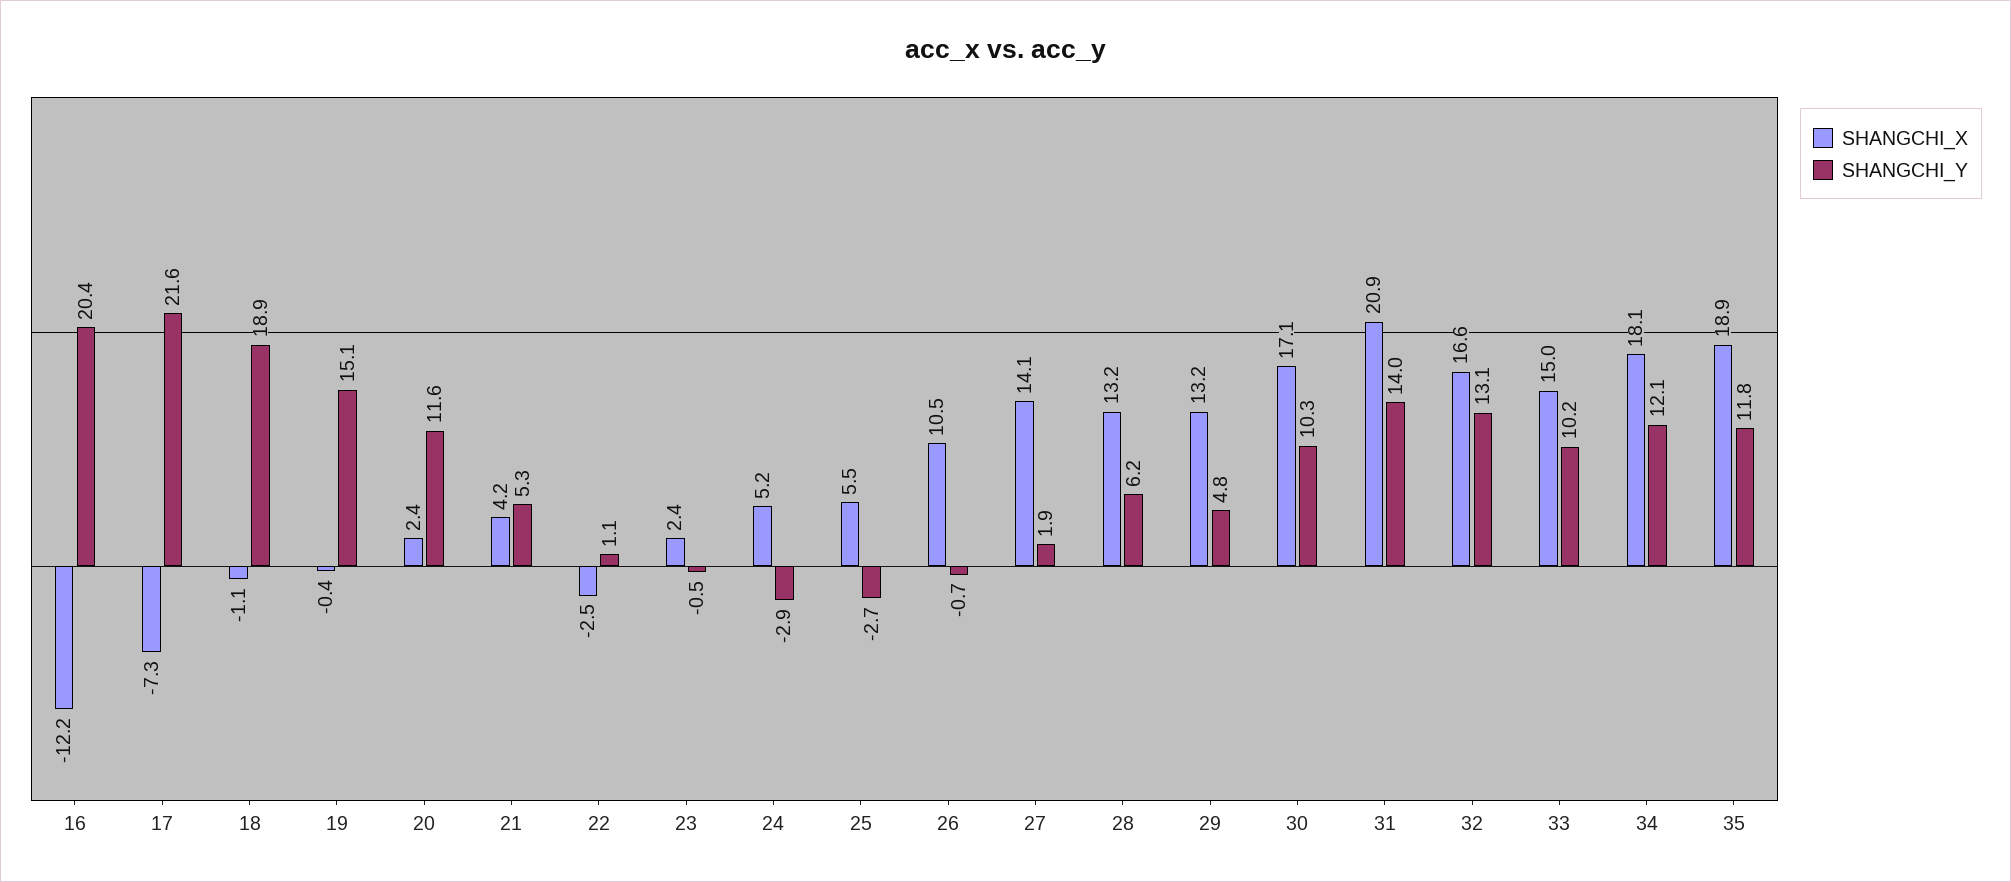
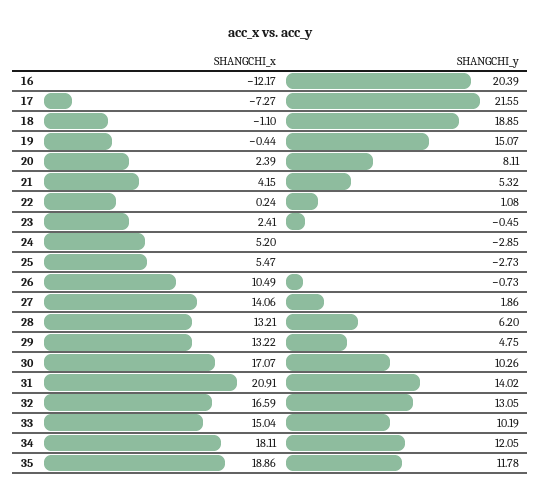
  {
    "SHANGCHI_X": {
      "16": -12.17,
      "17": -7.27,
      "18": -1.1,
      "19": -0.44,
      "20": 2.39,
      "21": 4.15,
-     "22": -2.5,
+     "22": 0.24,
      "23": 2.41,
      "24": 5.2,
      "25": 5.47,
      "26": 10.49,
      "27": 14.06,
      "28": 13.21,
      "29": 13.22,
      "30": 17.07,
      "31": 20.91,
      "32": 16.59,
      "33": 15.04,
      "34": 18.11,
      "35": 18.86
    },
    "SHANGCHI_Y": {
      "16": 20.39,
      "17": 21.55,
      "18": 18.85,
      "19": 15.07,
-     "20": 11.6,
+     "20": 8.11,
      "21": 5.32,
      "22": 1.08,
      "23": -0.45,
      "24": -2.85,
      "25": -2.73,
      "26": -0.73,
      "27": 1.86,
      "28": 6.2,
      "29": 4.75,
      "30": 10.26,
      "31": 14.02,
      "32": 13.05,
      "33": 10.19,
      "34": 12.05,
      "35": 11.78
    }
  }

